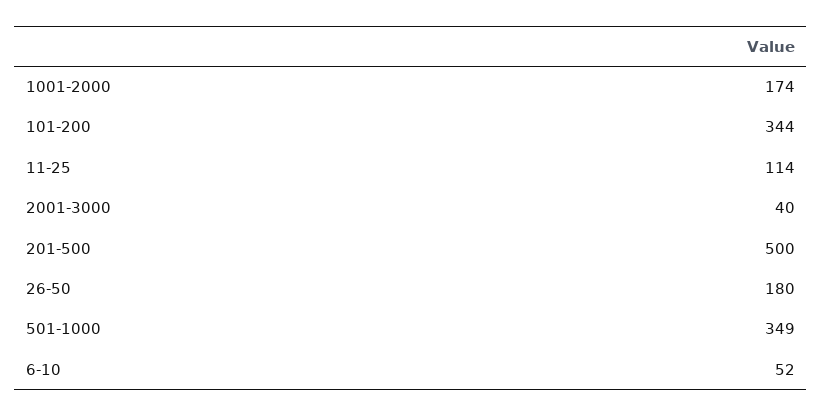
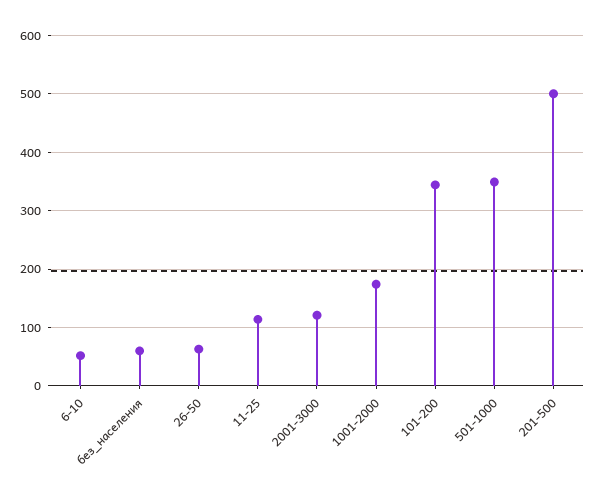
  {
    "1001-2000": 174,
    "101-200": 344,
    "11-25": 114,
-   "2001-3000": 40,
+   "2001-3000": 120,
    "201-500": 500,
-   "26-50": 180,
+   "26-50": 60,
    "501-1000": 349,
-   "6-10": 52
+   "6-10": 52,
+   "без_населения": 60
  }

